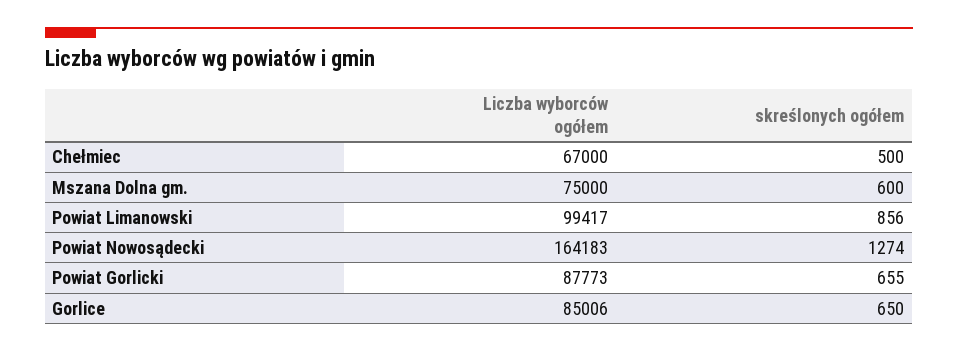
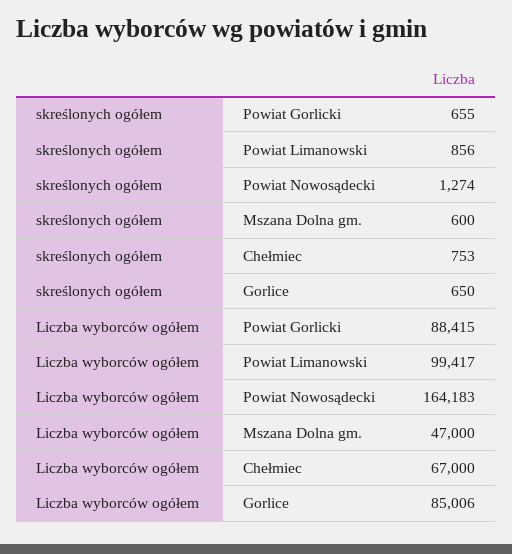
  {
    "Liczba wyborców ogółem": {
      "Chełmiec": 67000,
-     "Mszana Dolna gm.": 75000,
+     "Mszana Dolna gm.": 47000,
      "Powiat Limanowski": 99417,
      "Powiat Nowosądecki": 164183,
-     "Powiat Gorlicki": 87773,
+     "Powiat Gorlicki": 88415,
      "Gorlice": 85006
    },
    "skreślonych ogółem": {
-     "Chełmiec": 500,
+     "Chełmiec": 753,
      "Mszana Dolna gm.": 600,
      "Powiat Limanowski": 856,
      "Powiat Nowosądecki": 1274,
      "Powiat Gorlicki": 655,
      "Gorlice": 650
    }
  }

